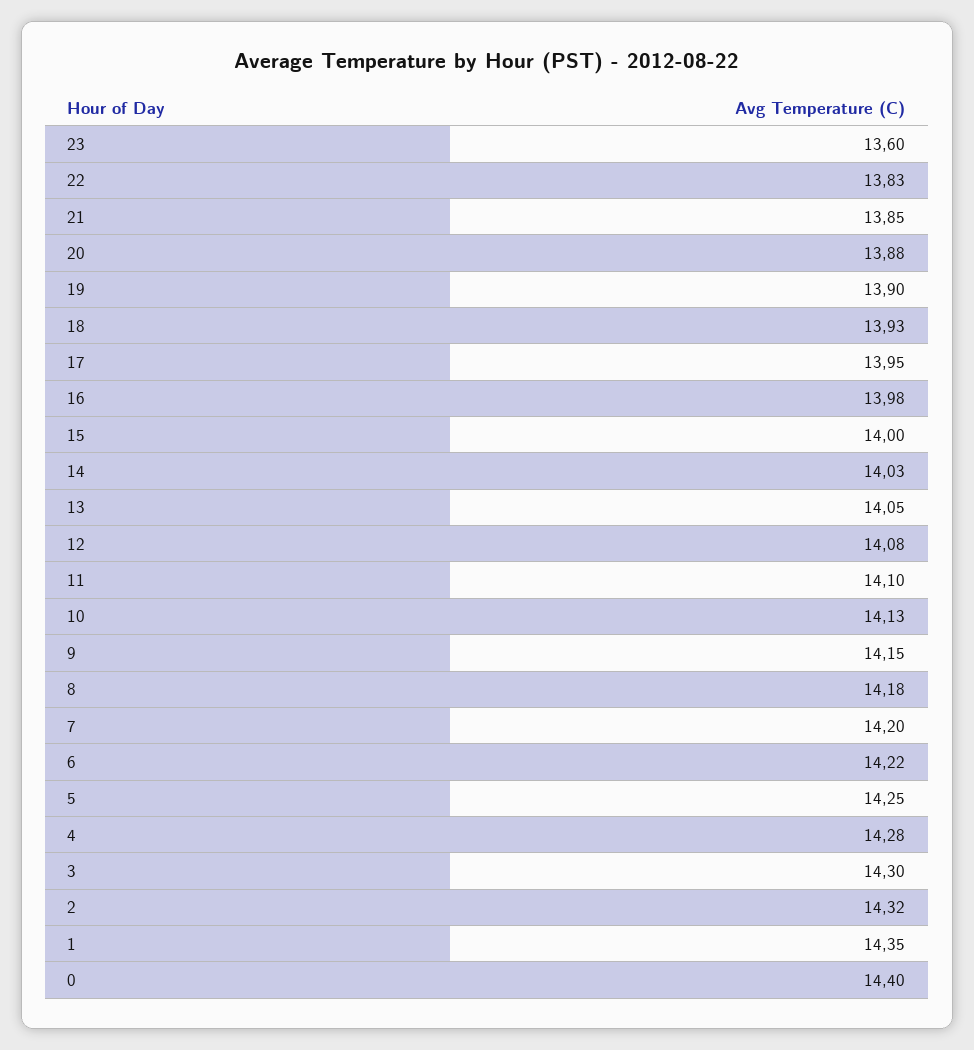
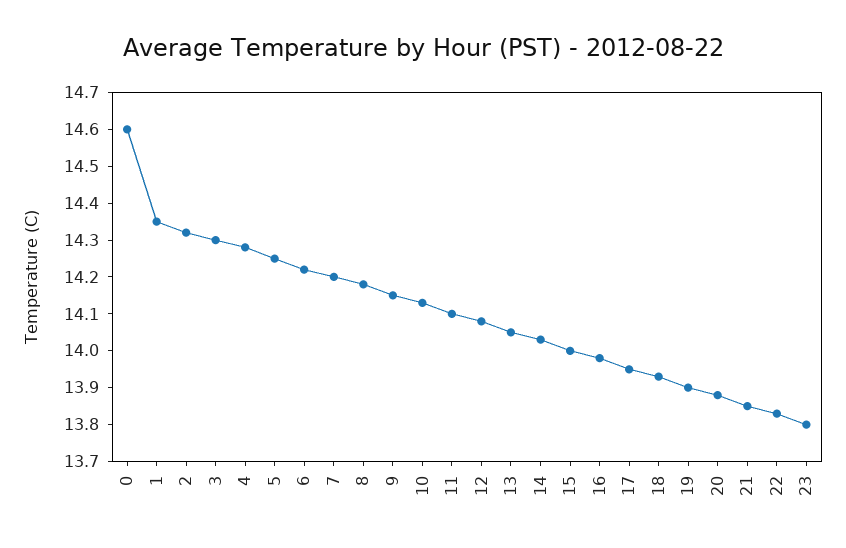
  {
-   "23": 13.6,
+   "23": 13.8,
    "22": 13.83,
    "21": 13.85,
    "20": 13.88,
    "19": 13.9,
    "18": 13.93,
    "17": 13.95,
    "16": 13.98,
    "15": 14,
    "14": 14.03,
    "13": 14.05,
    "12": 14.08,
    "11": 14.1,
    "10": 14.13,
    "9": 14.15,
    "8": 14.18,
    "7": 14.2,
    "6": 14.22,
    "5": 14.25,
    "4": 14.28,
    "3": 14.3,
    "2": 14.32,
    "1": 14.35,
-   "0": 14.4
+   "0": 14.6
  }

